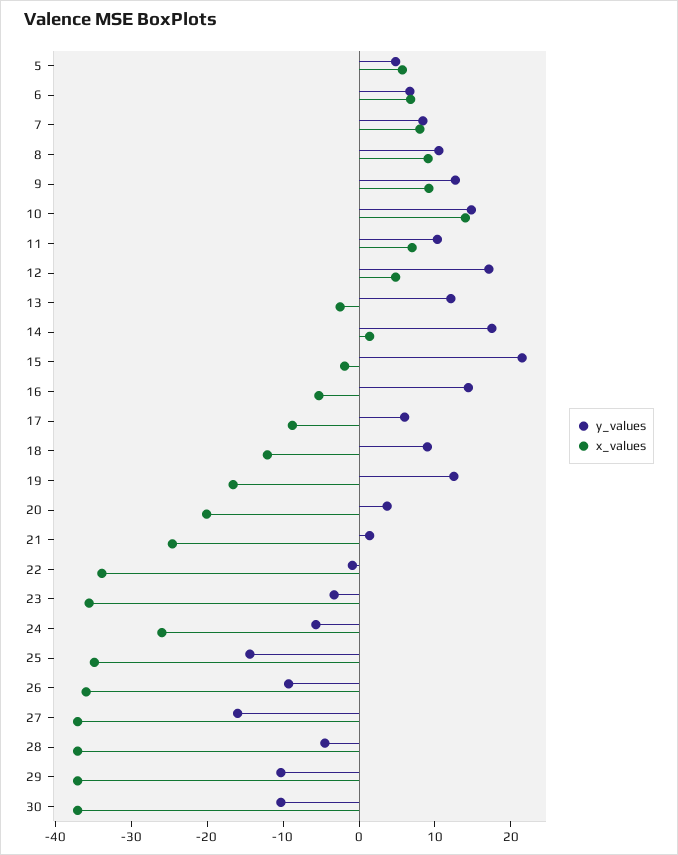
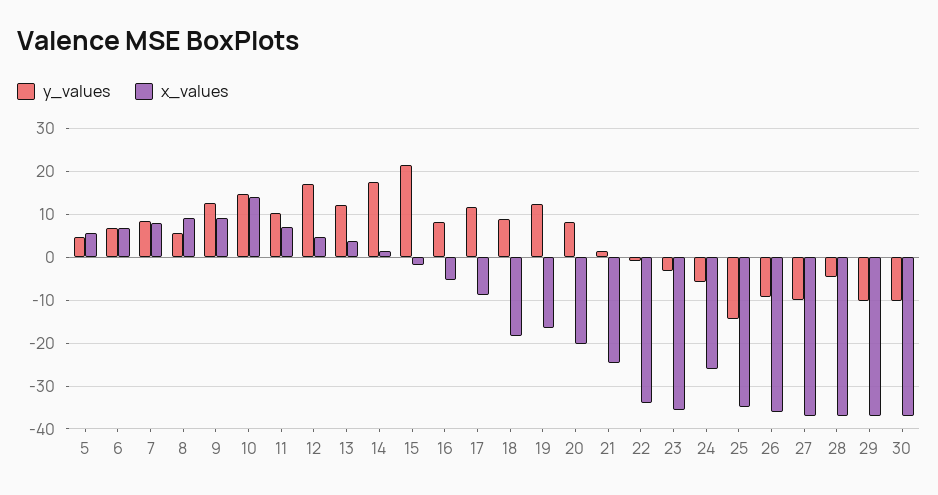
  {
    "y_values": {
      "5": 4,
      "6": 6,
      "7": 8,
-     "8": 10,
+     "8": 6,
      "9": 12,
      "10": 14,
      "11": 10,
      "12": 18,
      "13": 12,
      "14": 18,
      "15": 22,
-     "16": 14,
+     "16": 8,
-     "17": 6,
+     "17": 12,
      "18": 10,
      "19": 12,
-     "20": 4,
+     "20": 8,
      "21": 2,
      "22": 0,
      "23": -4,
      "24": -6,
      "25": -14,
      "26": -10,
-     "27": -16,
+     "27": -10,
      "28": -4,
      "29": -10,
      "30": -10
    },
    "x_values": {
      "5": 6,
      "6": 6,
      "7": 8,
      "8": 10,
      "9": 10,
      "10": 14,
      "11": 8,
      "12": 4,
-     "13": -2,
+     "13": 4,
      "14": 2,
      "15": -2,
      "16": -6,
      "17": -8,
-     "18": -12,
+     "18": -18,
      "19": -16,
      "20": -20,
      "21": -24,
      "22": -34,
      "23": -36,
      "24": -26,
      "25": -34,
      "26": -36,
      "27": -38,
      "28": -38,
      "29": -38,
      "30": -38
    }
  }

